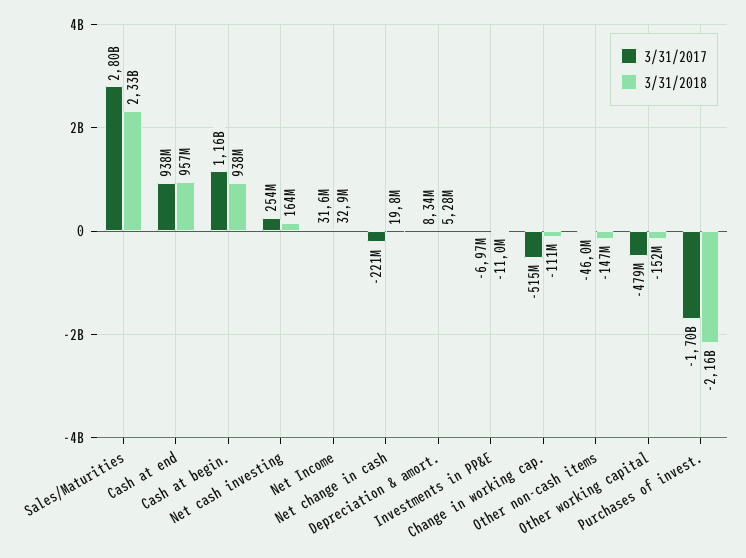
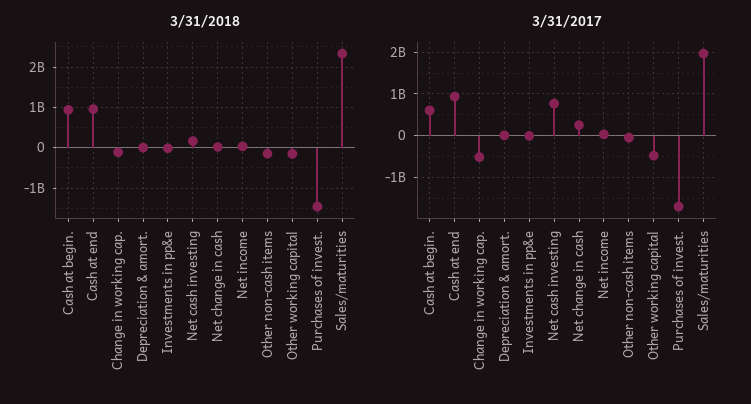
  {
    "3/31/2017": {
-     "Sales/Maturities": 2800000000,
+     "Sales/Maturities": 2000000000,
      "Cash at end": 938000000,
-     "Cash at begin.": 1160000000,
+     "Cash at begin.": 600000000,
-     "Net cash investing": 254000000,
+     "Net cash investing": 800000000,
      "Net Income": 31600000,
-     "Net change in cash": -221000000,
+     "Net change in cash": 200000000,
      "Depreciation & amort.": 8340000,
      "Investments in PP&E": -6970000,
      "Change in working cap.": -515000000,
      "Other non-cash items": -46000000,
      "Other working capital": -479000000,
      "Purchases of invest.": -1700000000
    },
    "3/31/2018": {
      "Sales/Maturities": 2330000000,
      "Cash at end": 957000000,
      "Cash at begin.": 938000000,
      "Net cash investing": 164000000,
      "Net Income": 32900000,
      "Net change in cash": 19800000,
      "Depreciation & amort.": 5280000,
      "Investments in PP&E": -11000000,
      "Change in working cap.": -111000000,
      "Other non-cash items": -147000000,
      "Other working capital": -152000000,
-     "Purchases of invest.": -2160000000
+     "Purchases of invest.": -1400000000
    }
  }

